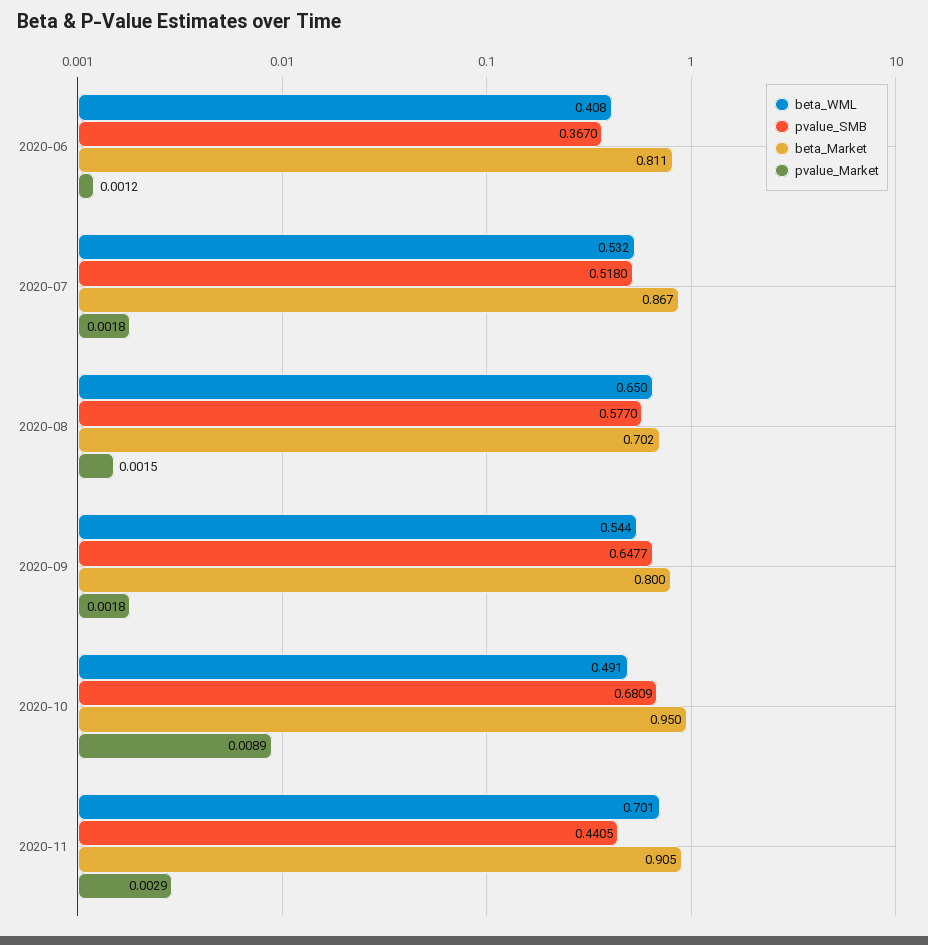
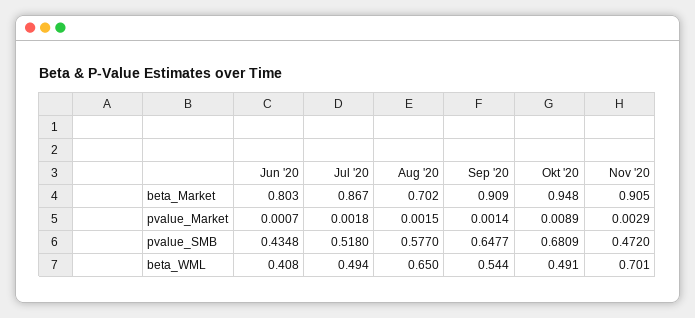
  {
    "beta_WML": {
      "2020-06": 0.408,
-     "2020-07": 0.532,
+     "2020-07": 0.494,
      "2020-08": 0.65,
      "2020-09": 0.544,
      "2020-10": 0.491,
      "2020-11": 0.701
    },
    "pvalue_SMB": {
-     "2020-06": 0.367,
+     "2020-06": 0.4348,
      "2020-07": 0.518,
      "2020-08": 0.577,
      "2020-09": 0.6477,
      "2020-10": 0.6809,
-     "2020-11": 0.4405
+     "2020-11": 0.472
    },
    "beta_Market": {
-     "2020-06": 0.811,
+     "2020-06": 0.803,
      "2020-07": 0.867,
      "2020-08": 0.702,
-     "2020-09": 0.8,
+     "2020-09": 0.909,
-     "2020-10": 0.95,
+     "2020-10": 0.948,
      "2020-11": 0.905
    },
    "pvalue_Market": {
-     "2020-06": 0.0012,
+     "2020-06": 0.0007,
      "2020-07": 0.0018,
      "2020-08": 0.0015,
-     "2020-09": 0.0018,
+     "2020-09": 0.0014,
      "2020-10": 0.0089,
      "2020-11": 0.0029
    }
  }

